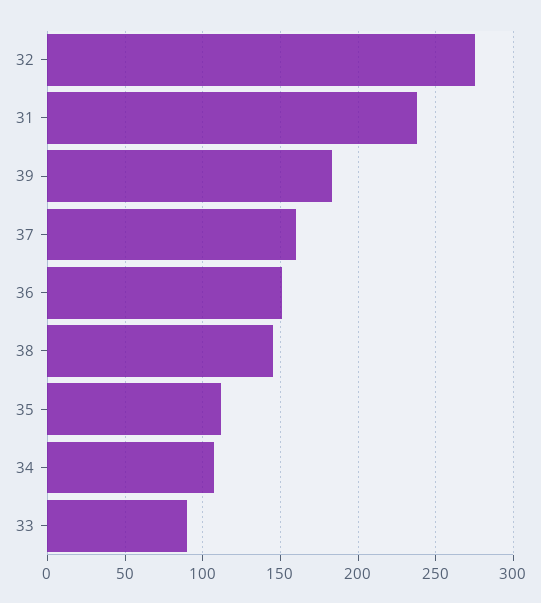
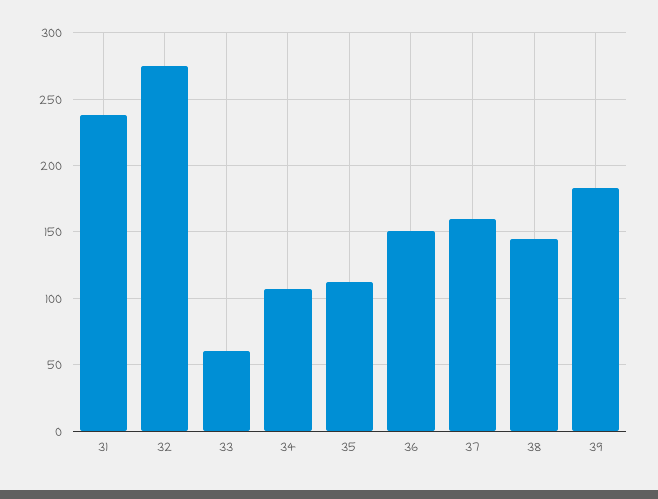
  {
    "32": 275,
    "31": 240,
    "39": 185,
    "37": 160,
    "36": 150,
    "38": 145,
    "35": 110,
    "34": 105,
-   "33": 90
+   "33": 60
  }

